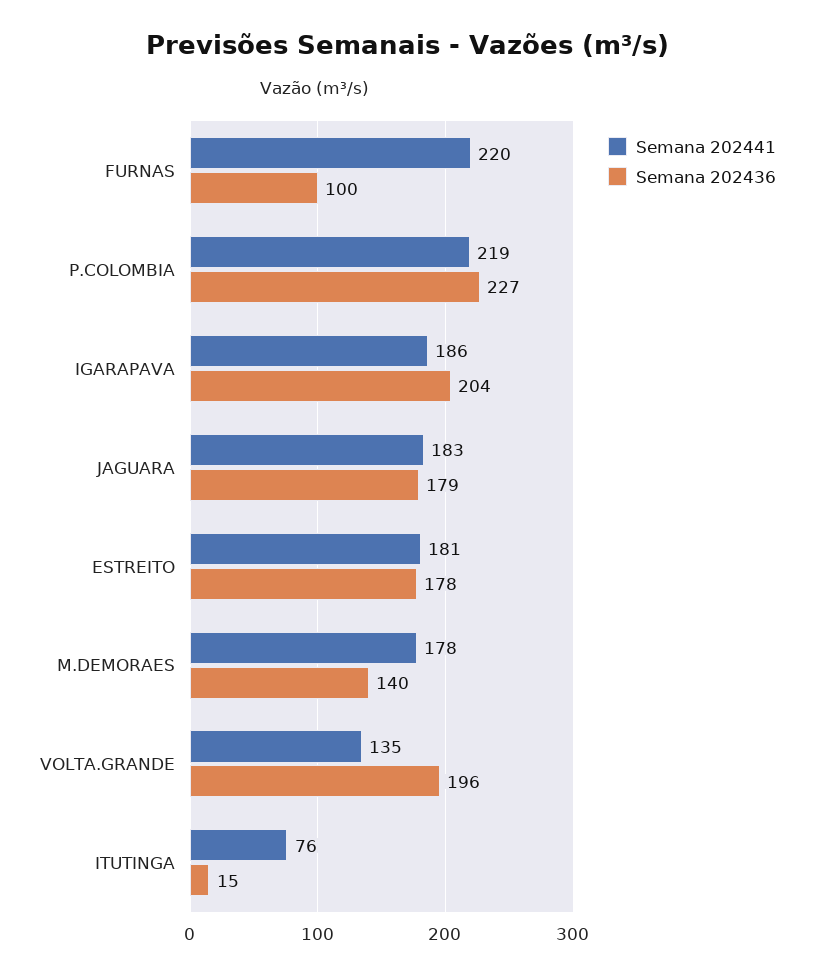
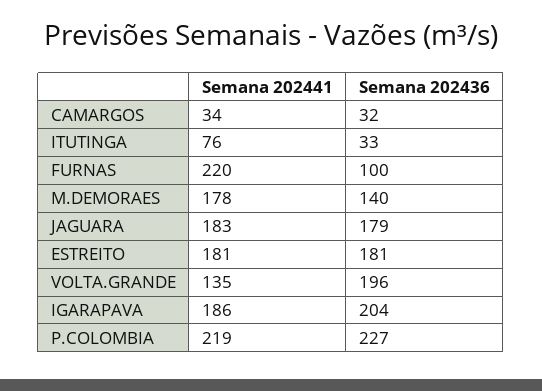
  {
    "Semana 202441": {
      "FURNAS": 220,
      "P.COLOMBIA": 219,
      "IGARAPAVA": 186,
      "JAGUARA": 183,
      "ESTREITO": 181,
      "M.DEMORAES": 178,
      "VOLTA.GRANDE": 135,
-     "ITUTINGA": 76
+     "ITUTINGA": 76,
+     "CAMARGOS": 34
    },
    "Semana 202436": {
      "FURNAS": 100,
      "P.COLOMBIA": 227,
      "IGARAPAVA": 204,
      "JAGUARA": 179,
-     "ESTREITO": 178,
+     "ESTREITO": 181,
      "M.DEMORAES": 140,
      "VOLTA.GRANDE": 196,
-     "ITUTINGA": 15
+     "ITUTINGA": 33,
+     "CAMARGOS": 32
    }
  }

